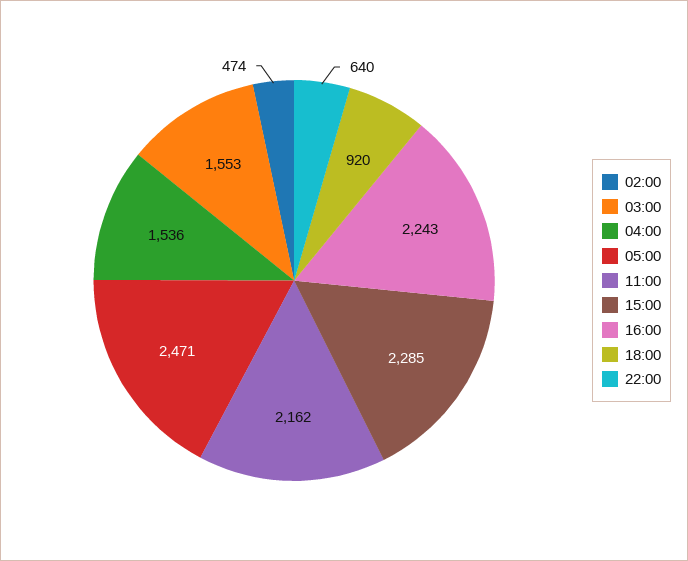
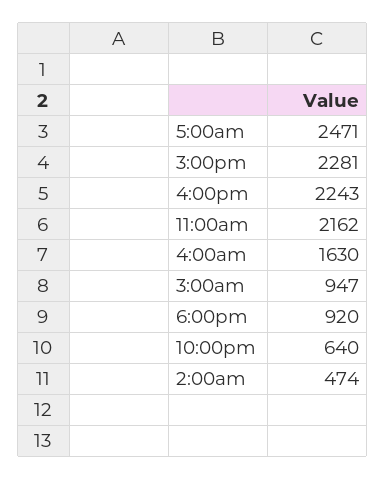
  {
    "02:00": 474,
-   "03:00": 1553,
+   "03:00": 947,
-   "04:00": 1536,
+   "04:00": 1630,
    "05:00": 2471,
    "11:00": 2162,
-   "15:00": 2285,
+   "15:00": 2281,
    "16:00": 2243,
    "18:00": 920,
    "22:00": 640
  }

